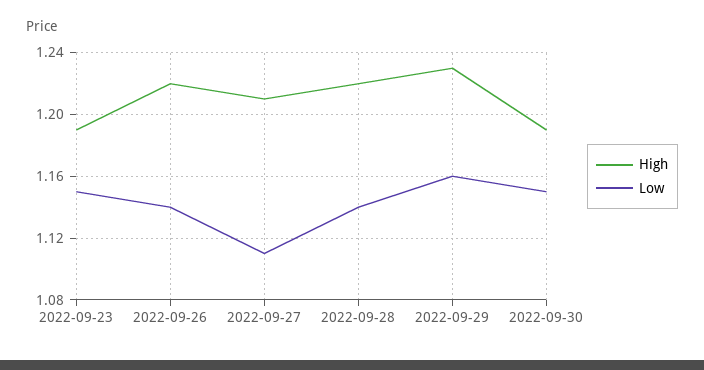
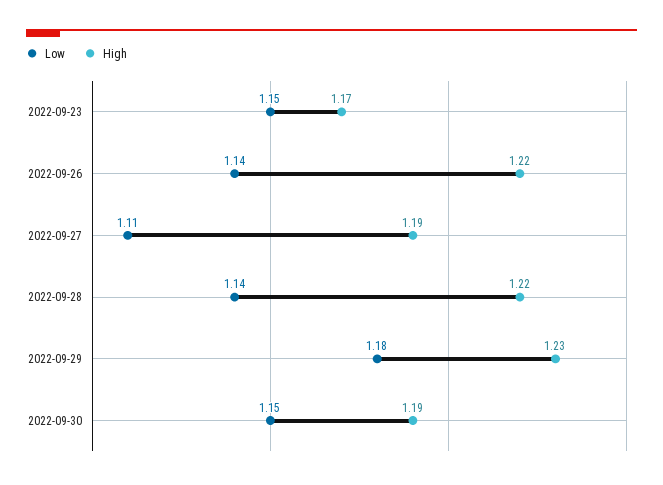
  {
    "High": {
-     "2022-09-23": 1.19,
+     "2022-09-23": 1.17,
      "2022-09-26": 1.22,
-     "2022-09-27": 1.21,
+     "2022-09-27": 1.19,
      "2022-09-28": 1.22,
      "2022-09-29": 1.23,
      "2022-09-30": 1.19
    },
    "Low": {
      "2022-09-23": 1.15,
      "2022-09-26": 1.14,
      "2022-09-27": 1.11,
      "2022-09-28": 1.14,
-     "2022-09-29": 1.16,
+     "2022-09-29": 1.18,
      "2022-09-30": 1.15
    }
  }

